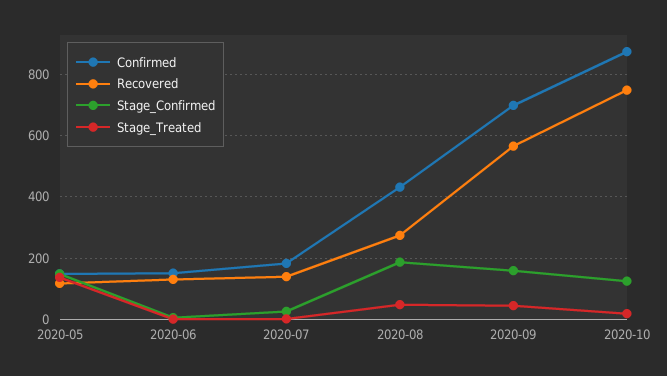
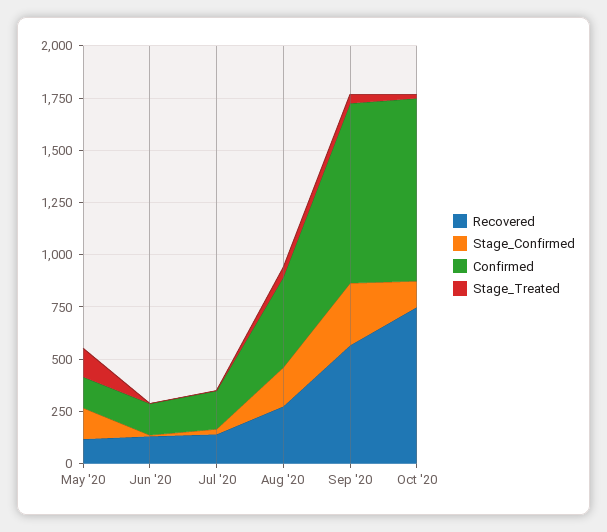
  {
    "Confirmed": {
      "2020-05": 140,
      "2020-06": 160,
      "2020-07": 180,
      "2020-08": 440,
-     "2020-09": 700,
+     "2020-09": 850,
      "2020-10": 880
    },
    "Recovered": {
      "2020-05": 120,
      "2020-06": 140,
      "2020-07": 140,
      "2020-08": 280,
      "2020-09": 560,
      "2020-10": 740
    },
    "Stage_Confirmed": {
      "2020-05": 140,
      "2020-06": 0,
      "2020-07": 20,
      "2020-08": 180,
-     "2020-09": 160,
+     "2020-09": 300,
      "2020-10": 120
    },
    "Stage_Treated": {
      "2020-05": 140,
      "2020-06": 0,
      "2020-07": 0,
      "2020-08": 40,
      "2020-09": 40,
      "2020-10": 20
    }
  }

